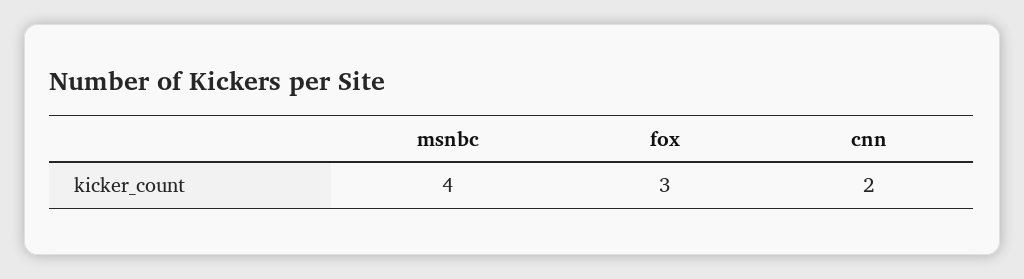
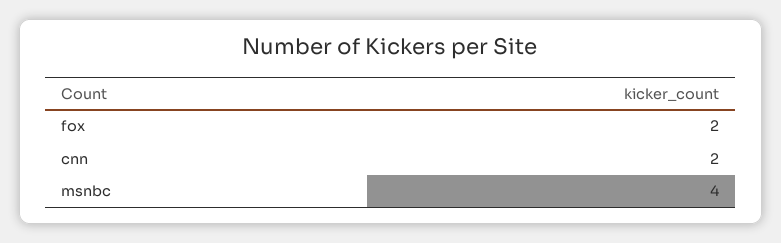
  {
    "msnbc": 4,
-   "fox": 3,
+   "fox": 2,
    "cnn": 2
  }

